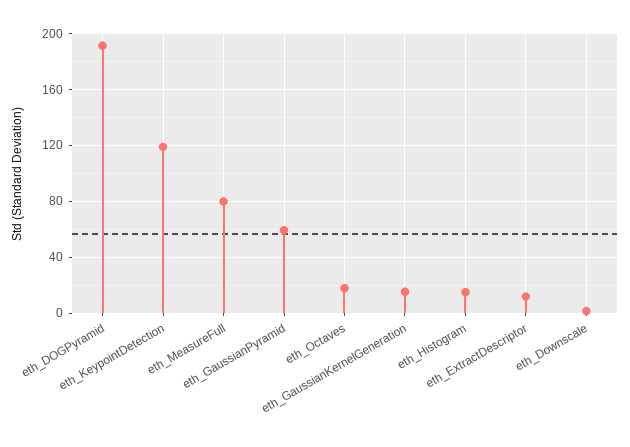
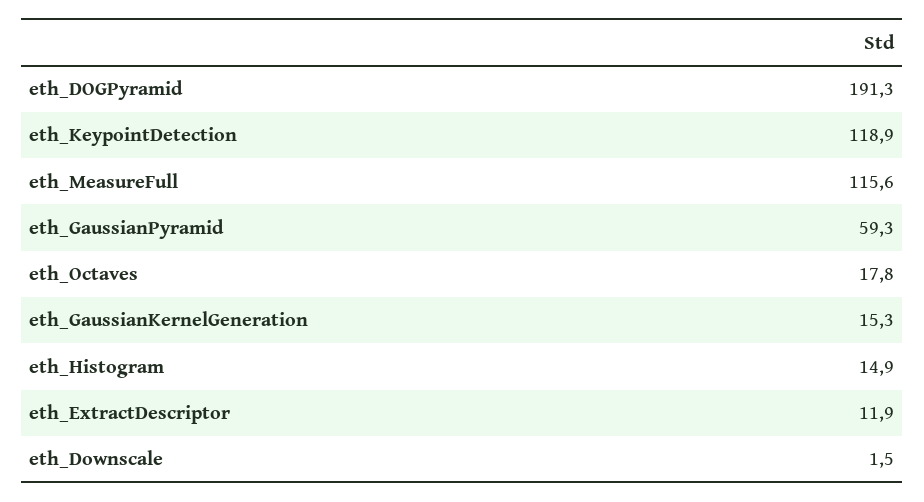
  {
    "eth_DOGPyramid": 191.3,
    "eth_KeypointDetection": 118.9,
-   "eth_MeasureFull": 80,
+   "eth_MeasureFull": 115.6,
    "eth_GaussianPyramid": 59.3,
    "eth_Octaves": 17.8,
    "eth_GaussianKernelGeneration": 15.3,
    "eth_Histogram": 14.9,
    "eth_ExtractDescriptor": 11.9,
    "eth_Downscale": 1.5
  }

